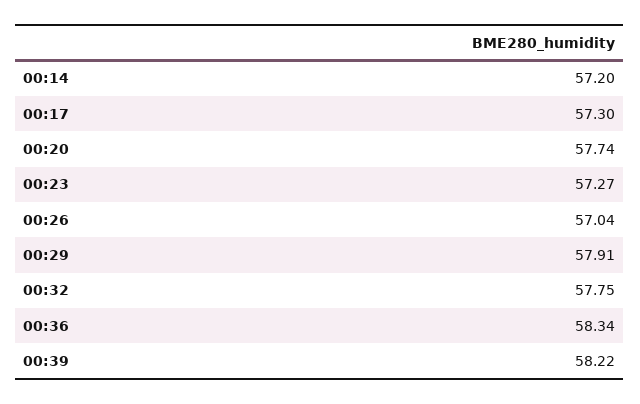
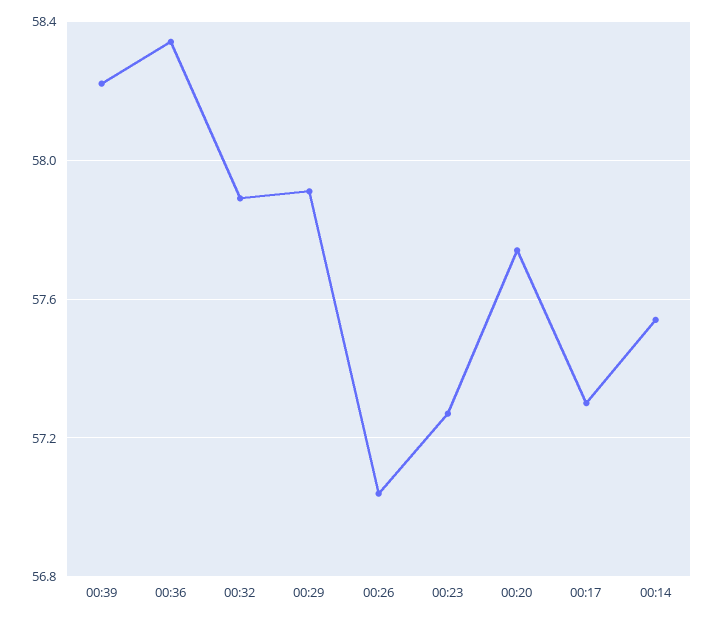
  {
-   "00:14": 57.2,
+   "00:14": 57.55,
    "00:17": 57.3,
    "00:20": 57.74,
    "00:23": 57.27,
    "00:26": 57.04,
    "00:29": 57.91,
-   "00:32": 57.75,
+   "00:32": 57.9,
    "00:36": 58.34,
    "00:39": 58.22
  }

